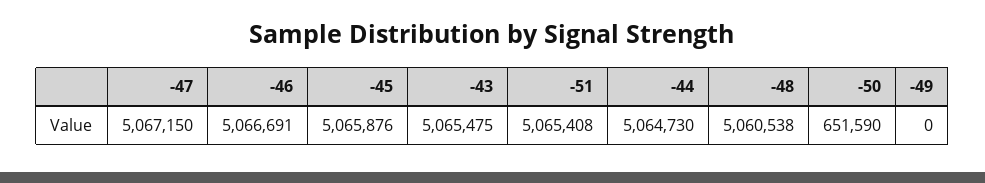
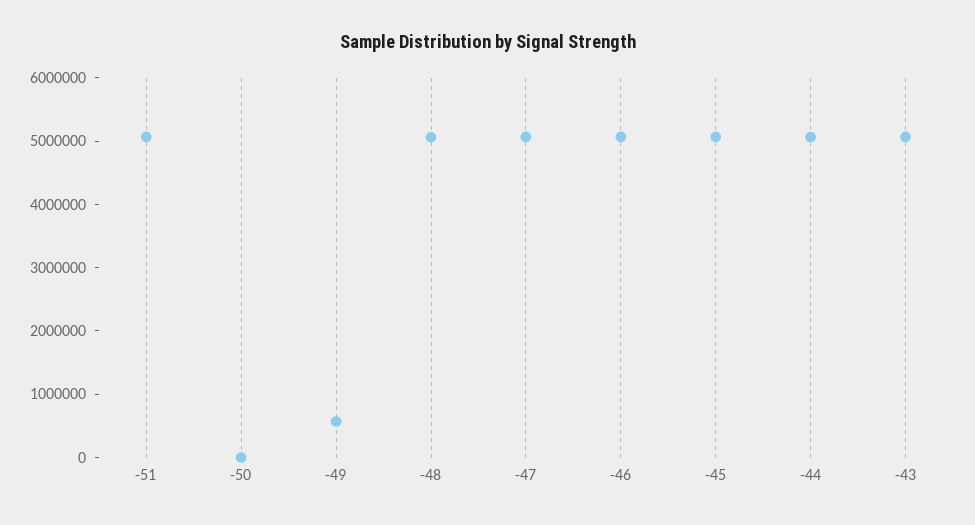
  {
    "-47": 5067150,
    "-46": 5066691,
    "-45": 5065876,
    "-43": 5065475,
    "-51": 5065408,
    "-44": 5064730,
    "-48": 5060538,
-   "-50": 651590,
+   "-50": 0,
-   "-49": 0
+   "-49": 600000
  }

